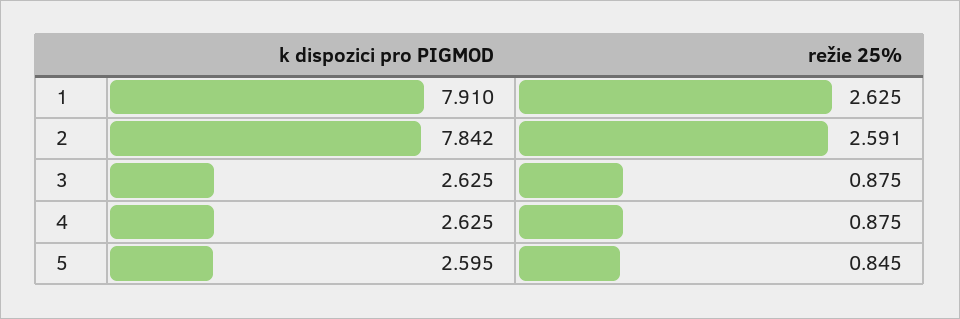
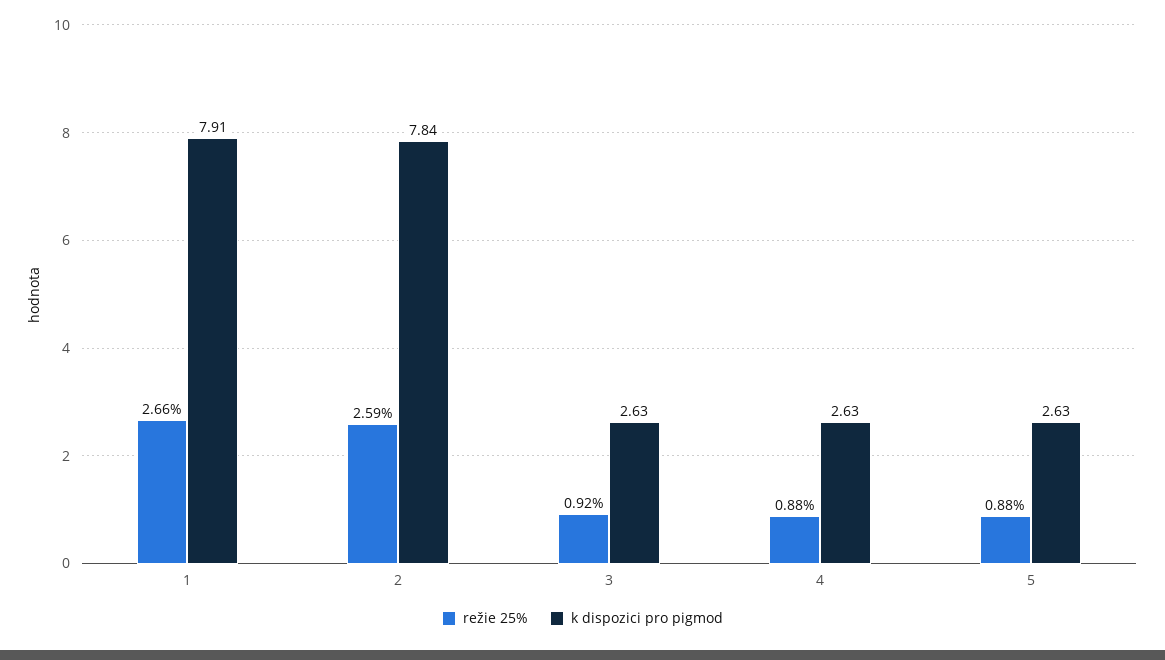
  {
    "k dispozici pro PIGMOD": {
      "1": 7.91,
      "2": 7.842,
      "3": 2.625,
      "4": 2.625,
-     "5": 2.595
+     "5": 2.63
    },
    "režie 25%": {
-     "1": 2.625,
+     "1": 2.66,
      "2": 2.591,
-     "3": 0.875,
+     "3": 0.92,
      "4": 0.875,
-     "5": 0.845
+     "5": 0.88
    }
  }

